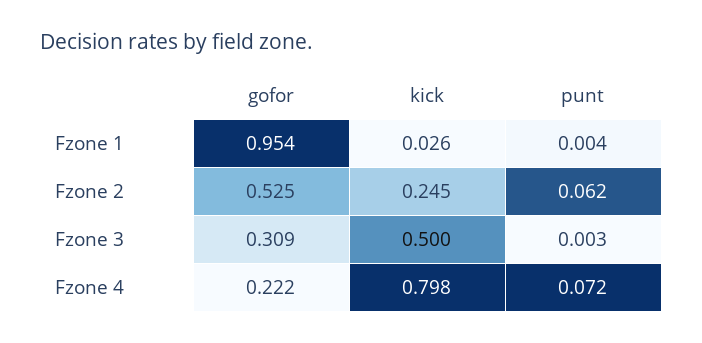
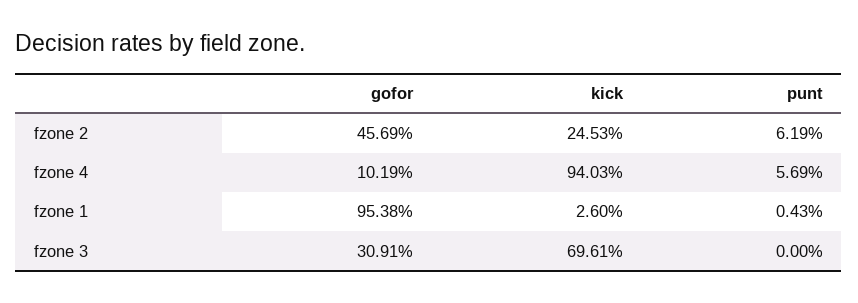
  {
    "gofor": {
      "Fzone 1": 0.9538,
-     "Fzone 2": 0.525,
+     "Fzone 2": 0.4569,
      "Fzone 3": 0.3091,
-     "Fzone 4": 0.222
+     "Fzone 4": 0.1019
    },
    "kick": {
      "Fzone 1": 0.026,
      "Fzone 2": 0.2453,
-     "Fzone 3": 0.5,
+     "Fzone 3": 0.6961,
-     "Fzone 4": 0.798
+     "Fzone 4": 0.9403
    },
    "punt": {
      "Fzone 1": 0.0043,
      "Fzone 2": 0.0619,
-     "Fzone 3": 0.003,
+     "Fzone 3": 0,
-     "Fzone 4": 0.072
+     "Fzone 4": 0.0569
    }
  }

